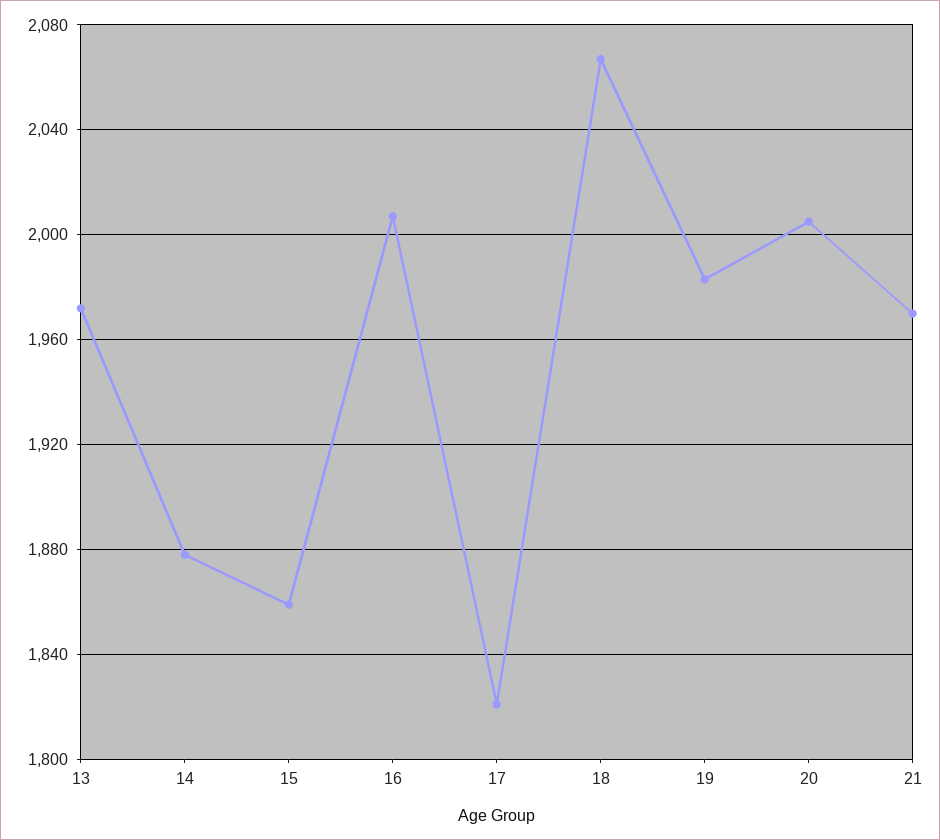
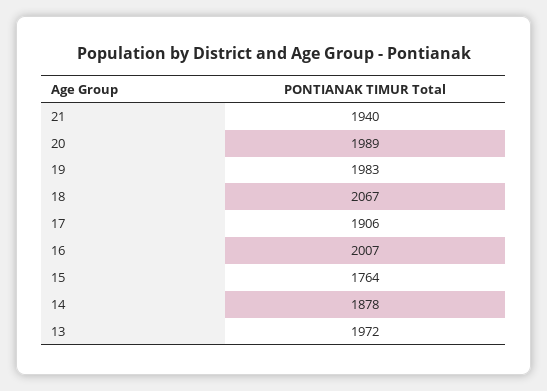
  {
    "13": 1972,
    "14": 1878,
-   "15": 1860,
+   "15": 1764,
    "16": 2007,
-   "17": 1820,
+   "17": 1906,
    "18": 2067,
    "19": 1983,
-   "20": 2005,
+   "20": 1989,
-   "21": 1970
+   "21": 1940
  }

